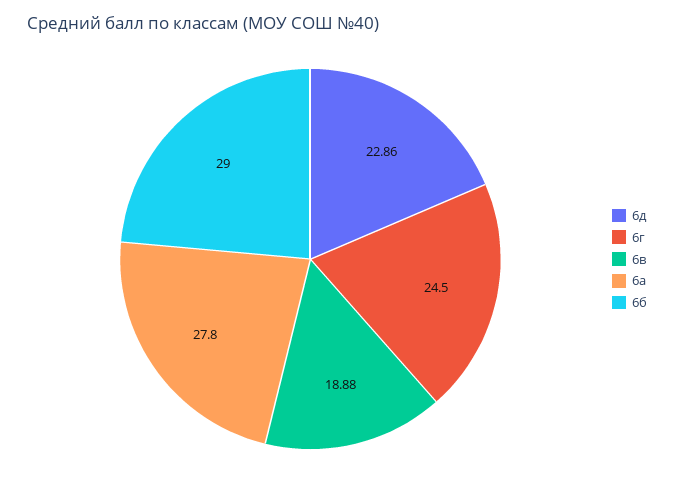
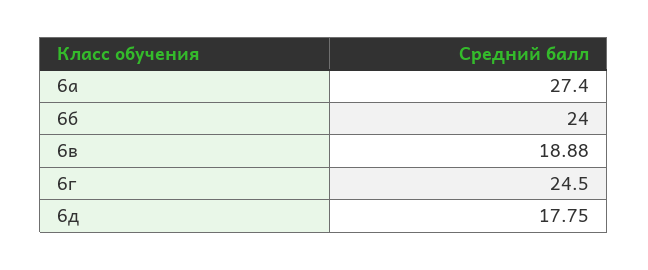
  {
-   "6д": 22.86,
+   "6д": 17.75,
    "6г": 24.5,
    "6в": 18.88,
-   "6а": 27.8,
+   "6а": 27.4,
-   "6б": 29
+   "6б": 24
  }

